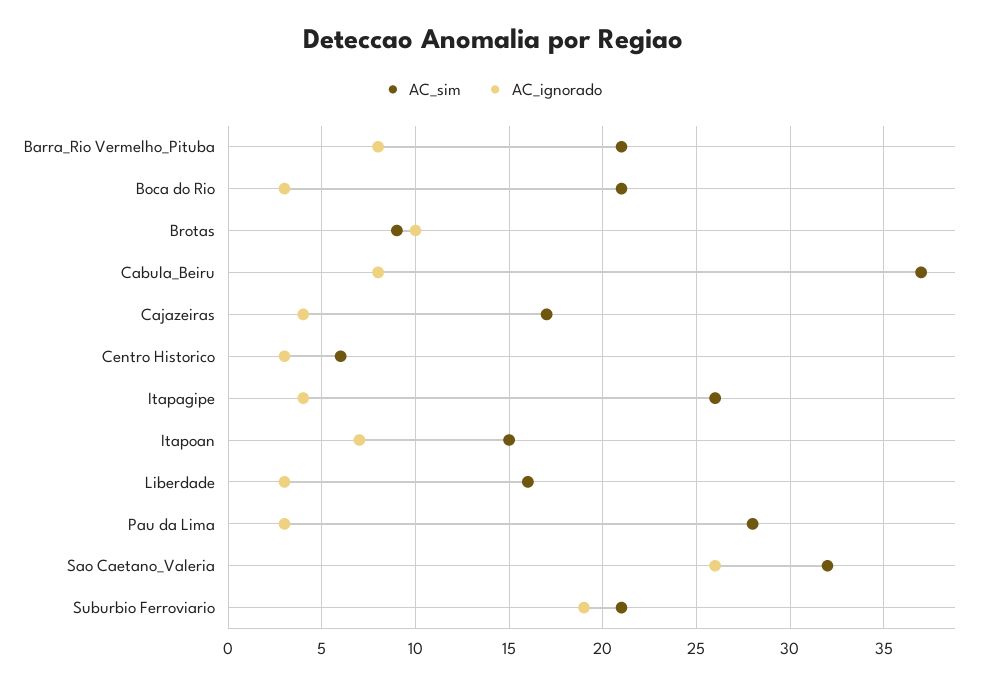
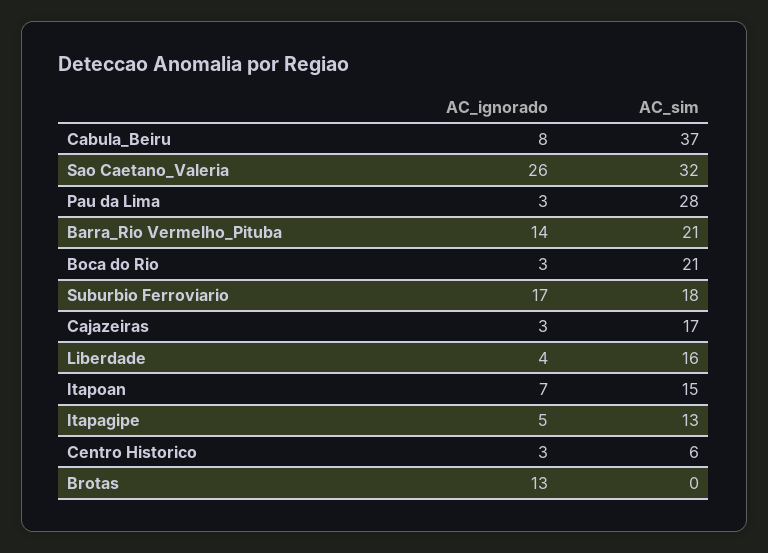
  {
    "AC_sim": {
      "Barra_Rio Vermelho_Pituba": 21,
      "Boca do Rio": 21,
-     "Brotas": 9,
+     "Brotas": 0,
      "Cabula_Beiru": 37,
      "Cajazeiras": 17,
      "Centro Historico": 6,
-     "Itapagipe": 26,
+     "Itapagipe": 13,
      "Itapoan": 15,
      "Liberdade": 16,
      "Pau da Lima": 28,
      "Sao Caetano_Valeria": 32,
-     "Suburbio Ferroviario": 21
+     "Suburbio Ferroviario": 18
    },
    "AC_ignorado": {
-     "Barra_Rio Vermelho_Pituba": 8,
+     "Barra_Rio Vermelho_Pituba": 14,
      "Boca do Rio": 3,
-     "Brotas": 10,
+     "Brotas": 13,
      "Cabula_Beiru": 8,
-     "Cajazeiras": 4,
+     "Cajazeiras": 3,
      "Centro Historico": 3,
-     "Itapagipe": 4,
+     "Itapagipe": 5,
      "Itapoan": 7,
-     "Liberdade": 3,
+     "Liberdade": 4,
      "Pau da Lima": 3,
      "Sao Caetano_Valeria": 26,
-     "Suburbio Ferroviario": 19
+     "Suburbio Ferroviario": 17
    }
  }

